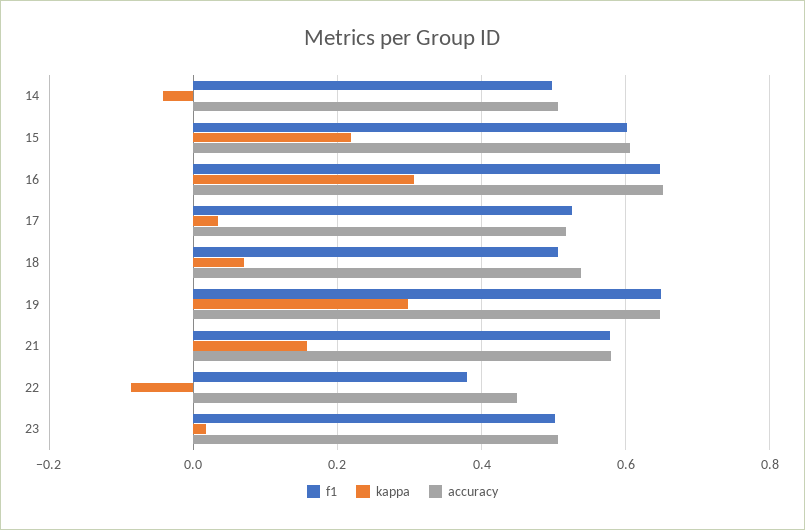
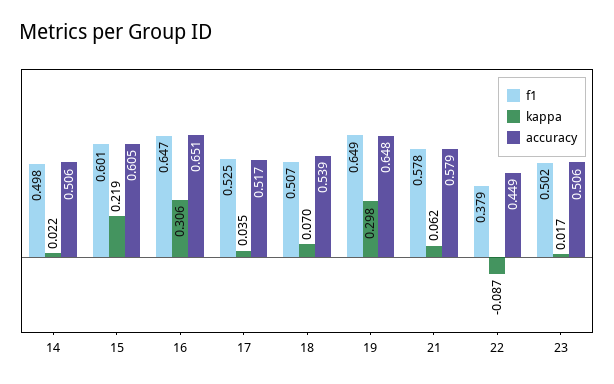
  {
    "f1": {
      "14": 0.498,
      "15": 0.601,
      "16": 0.647,
      "17": 0.525,
      "18": 0.507,
      "19": 0.649,
      "21": 0.578,
      "22": 0.379,
      "23": 0.502
    },
    "kappa": {
-     "14": -0.04,
+     "14": 0.022,
      "15": 0.219,
      "16": 0.306,
      "17": 0.035,
      "18": 0.07,
      "19": 0.298,
-     "21": 0.16,
+     "21": 0.062,
      "22": -0.087,
      "23": 0.017
    },
    "accuracy": {
      "14": 0.506,
      "15": 0.605,
      "16": 0.651,
      "17": 0.517,
      "18": 0.539,
      "19": 0.648,
      "21": 0.579,
      "22": 0.449,
      "23": 0.506
    }
  }

